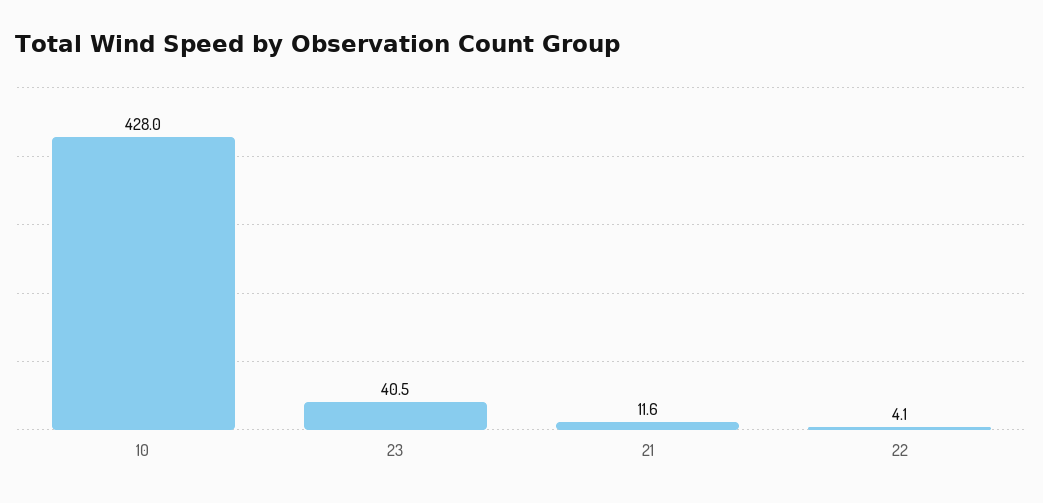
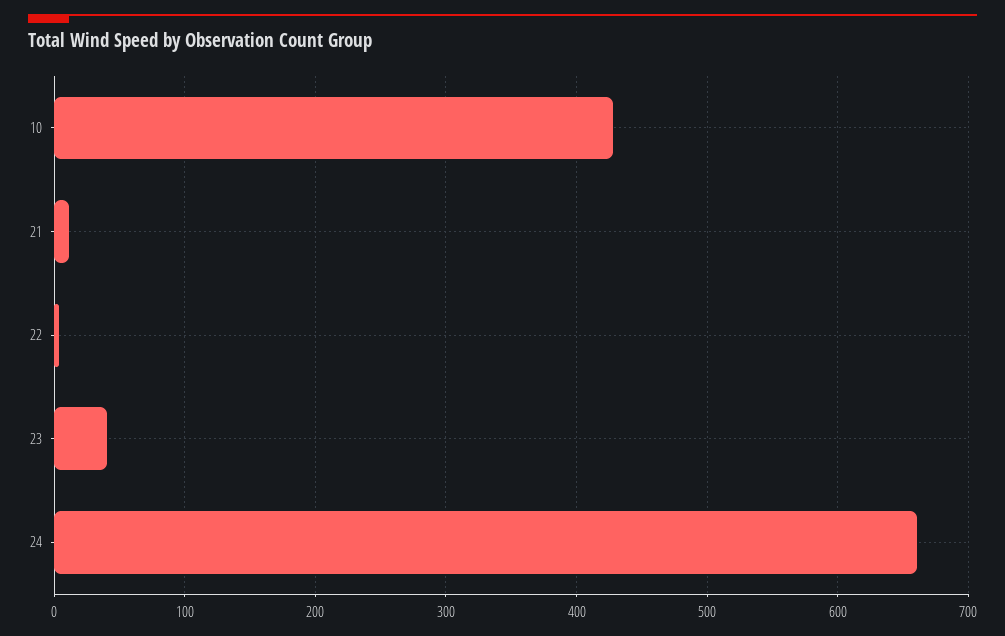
  {
    "10": 428,
    "23": 40.5,
    "21": 11.6,
-   "22": 4.1
+   "22": 4.1,
+   "24": 660
  }

